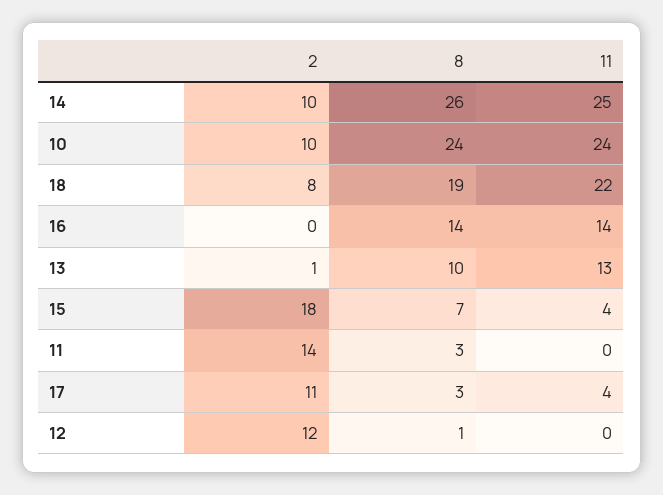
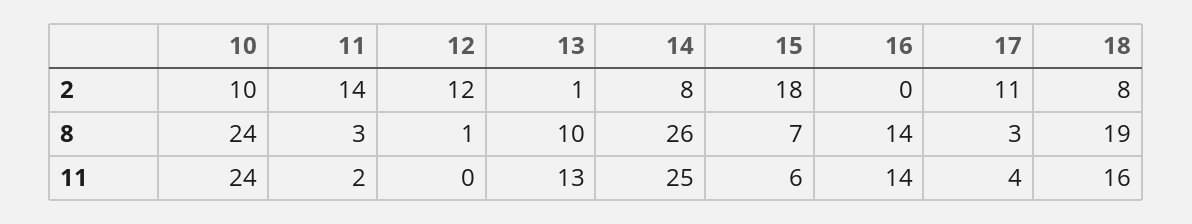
  {
    "2": {
-     "14": 10,
+     "14": 8,
      "10": 10,
      "18": 8,
      "16": 0,
      "13": 1,
      "15": 18,
      "11": 14,
      "17": 11,
      "12": 12
    },
    "8": {
      "14": 26,
      "10": 24,
      "18": 19,
      "16": 14,
      "13": 10,
      "15": 7,
      "11": 3,
      "17": 3,
      "12": 1
    },
    "11": {
      "14": 25,
      "10": 24,
-     "18": 22,
+     "18": 16,
      "16": 14,
      "13": 13,
-     "15": 4,
+     "15": 6,
-     "11": 0,
+     "11": 2,
      "17": 4,
      "12": 0
    }
  }

